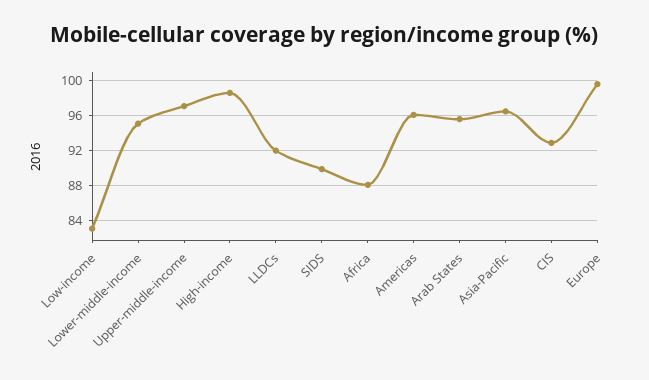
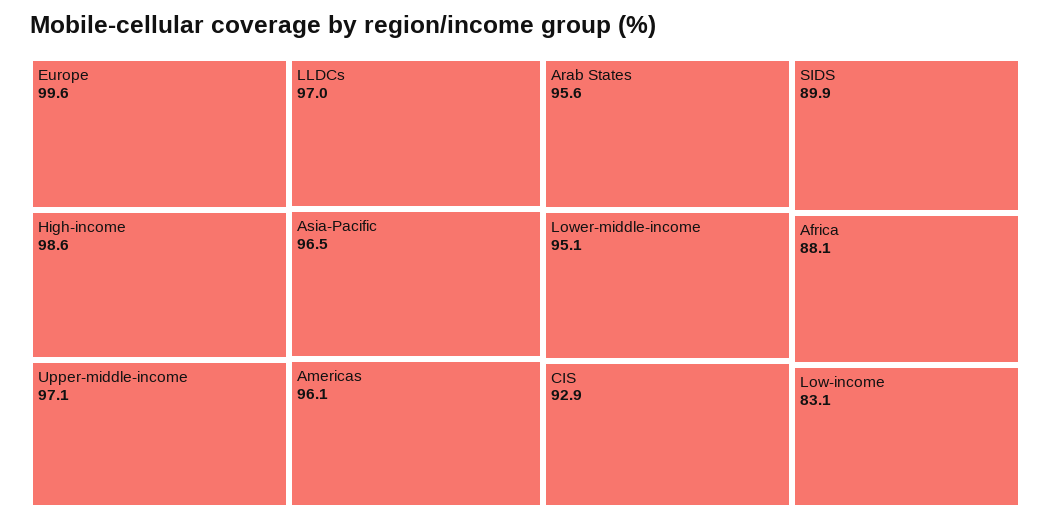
  {
    "Low-income": 83.1,
    "Lower-middle-income": 95.1,
    "Upper-middle-income": 97.1,
    "High-income": 98.6,
-   "LLDCs": 92,
+   "LLDCs": 97,
    "SIDS": 89.9,
    "Africa": 88.1,
    "Americas": 96.1,
    "Arab States": 95.6,
    "Asia-Pacific": 96.5,
    "CIS": 92.9,
    "Europe": 99.6
  }

